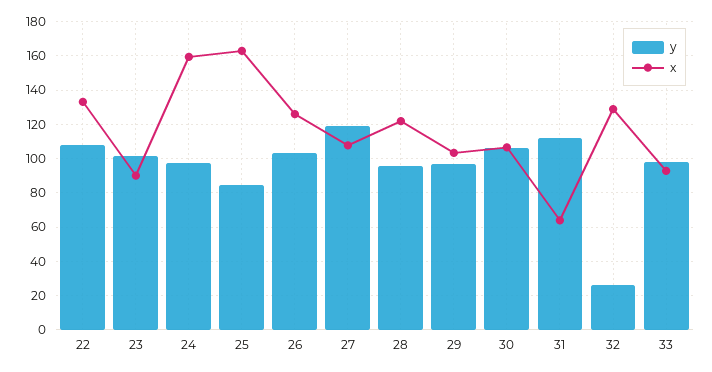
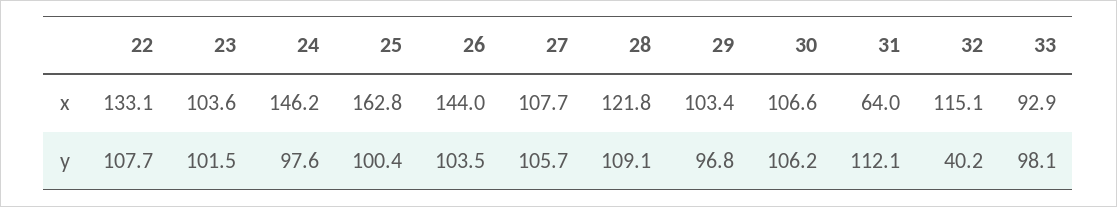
  {
    "y": {
      "22": 107.7,
      "23": 101.5,
      "24": 97.6,
-     "25": 85,
+     "25": 100.4,
      "26": 103.5,
-     "27": 120,
+     "27": 105.7,
-     "28": 95,
+     "28": 109.1,
      "29": 96.8,
      "30": 106.2,
      "31": 112.1,
-     "32": 25,
+     "32": 40.2,
      "33": 98.1
    },
    "x": {
      "22": 133.1,
-     "23": 90,
+     "23": 103.6,
-     "24": 160,
+     "24": 146.2,
      "25": 162.8,
-     "26": 125,
+     "26": 144,
      "27": 107.7,
      "28": 121.8,
      "29": 103.4,
      "30": 106.6,
      "31": 64,
-     "32": 130,
+     "32": 115.1,
      "33": 92.9
    }
  }

